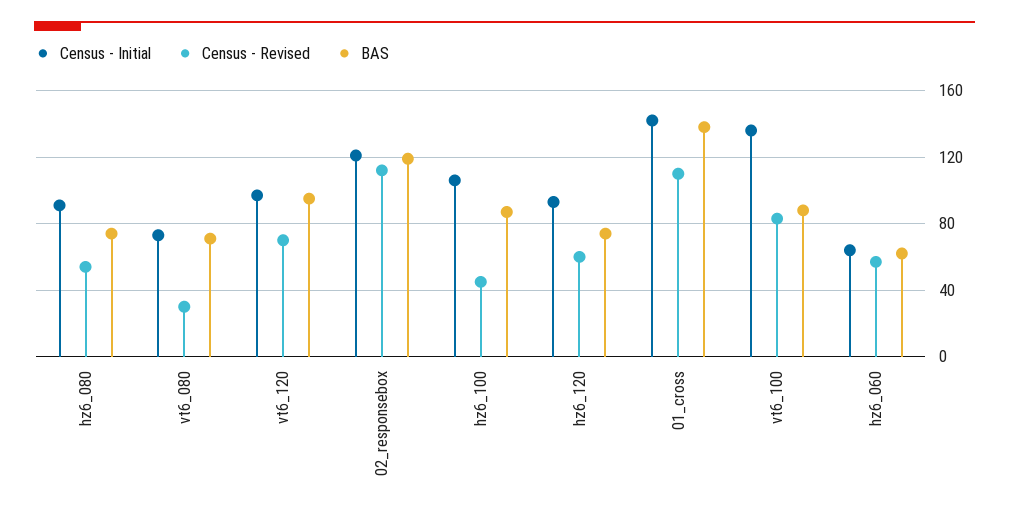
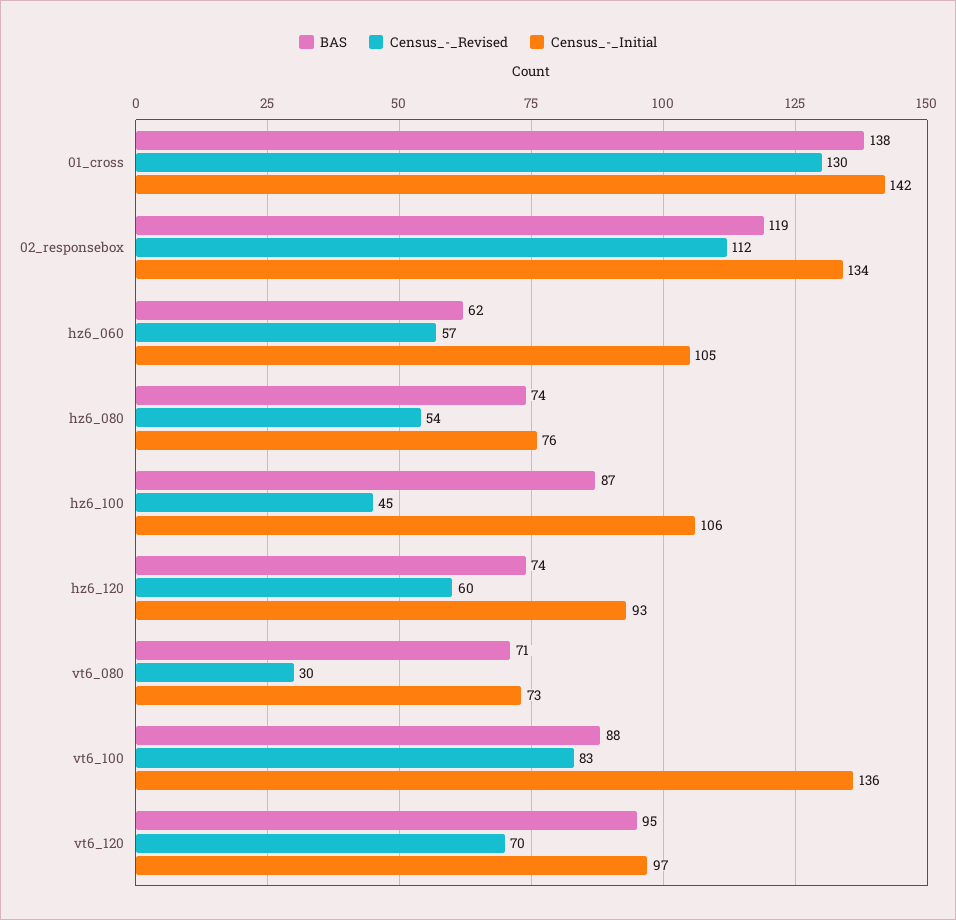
  {
    "Census - Initial": {
-     "hz6_080": 90,
+     "hz6_080": 76,
      "vt6_080": 73,
      "vt6_120": 97,
-     "02_responsebox": 120,
+     "02_responsebox": 134,
      "hz6_100": 106,
      "hz6_120": 93,
      "01_cross": 142,
      "vt6_100": 136,
-     "hz6_060": 65
+     "hz6_060": 105
    },
    "Census - Revised": {
      "hz6_080": 54,
      "vt6_080": 30,
      "vt6_120": 70,
      "02_responsebox": 112,
      "hz6_100": 45,
      "hz6_120": 60,
-     "01_cross": 110,
+     "01_cross": 130,
      "vt6_100": 83,
      "hz6_060": 57
    },
    "BAS": {
      "hz6_080": 74,
      "vt6_080": 71,
      "vt6_120": 95,
      "02_responsebox": 119,
      "hz6_100": 87,
      "hz6_120": 74,
      "01_cross": 138,
      "vt6_100": 88,
      "hz6_060": 62
    }
  }

